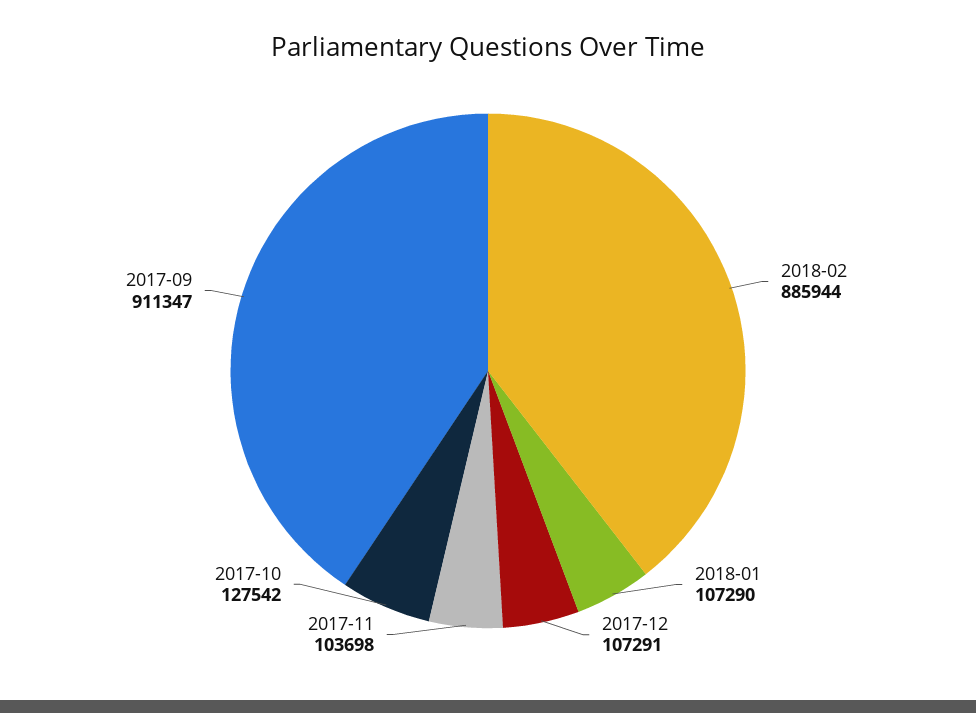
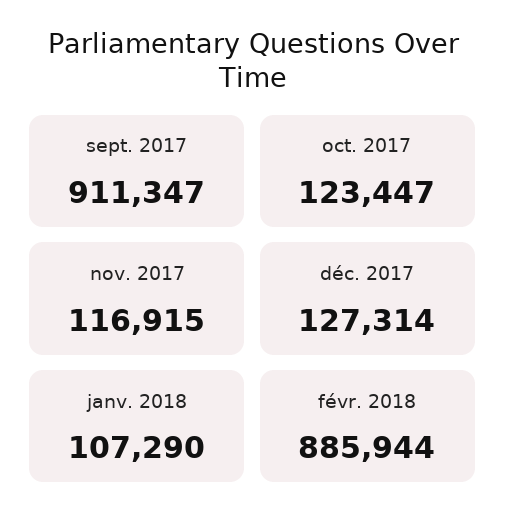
  {
    "2018-02": 885944,
    "2018-01": 107290,
-   "2017-12": 107291,
+   "2017-12": 127314,
-   "2017-11": 103698,
+   "2017-11": 116915,
-   "2017-10": 127542,
+   "2017-10": 123447,
    "2017-09": 911347
  }

